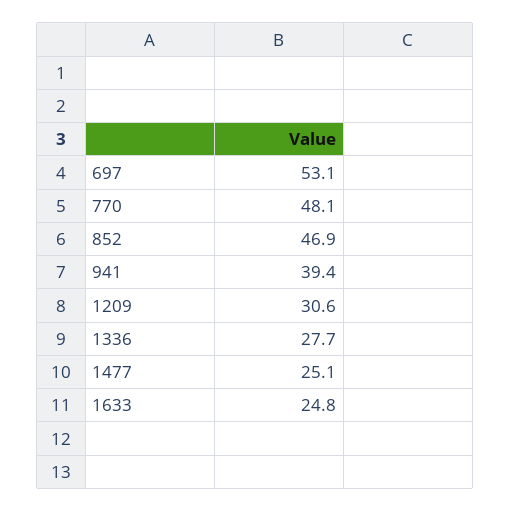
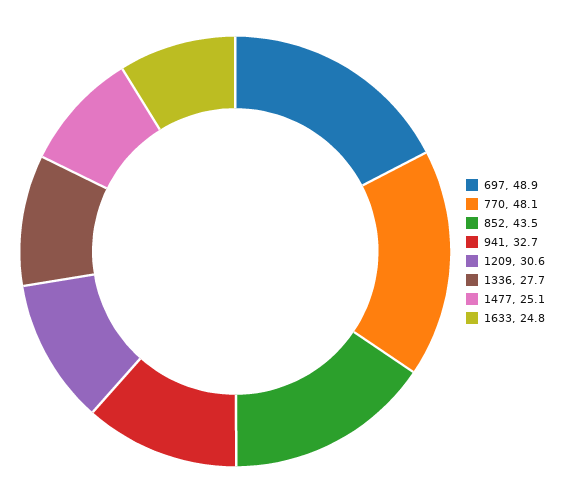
  {
-   "697": 53.1,
+   "697": 48.9,
    "770": 48.1,
-   "852": 46.9,
+   "852": 43.5,
-   "941": 39.4,
+   "941": 32.7,
    "1209": 30.6,
    "1336": 27.7,
    "1477": 25.1,
    "1633": 24.8
  }

